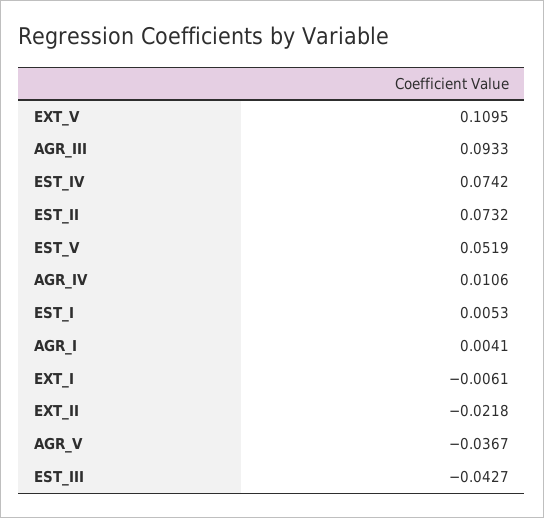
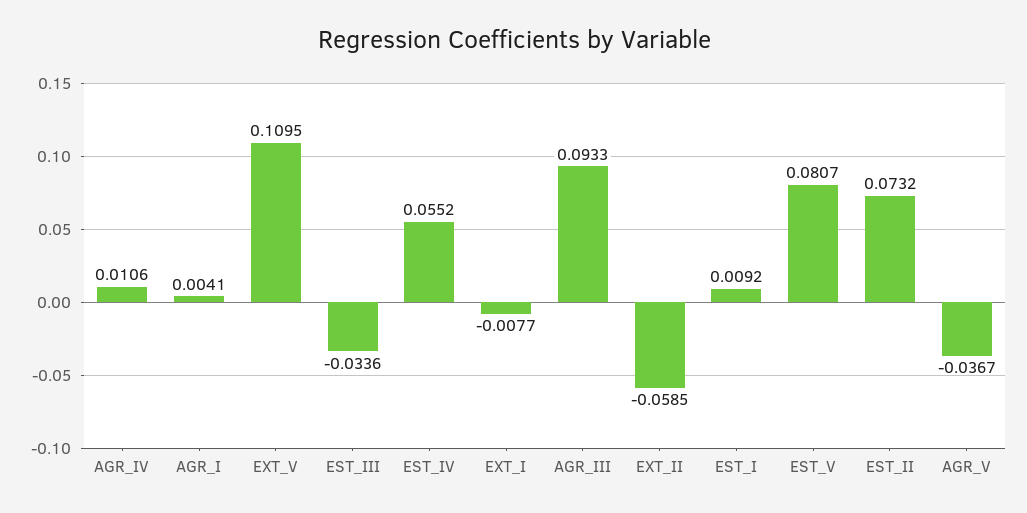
  {
    "EXT_V": 0.1095,
    "AGR_III": 0.0933,
-   "EST_IV": 0.0742,
+   "EST_IV": 0.0552,
    "EST_II": 0.0732,
-   "EST_V": 0.0519,
+   "EST_V": 0.0807,
    "AGR_IV": 0.0106,
-   "EST_I": 0.0053,
+   "EST_I": 0.0092,
    "AGR_I": 0.0041,
-   "EXT_I": -0.0061,
+   "EXT_I": -0.0077,
-   "EXT_II": -0.0218,
+   "EXT_II": -0.0585,
    "AGR_V": -0.0367,
-   "EST_III": -0.0427
+   "EST_III": -0.0336
  }

